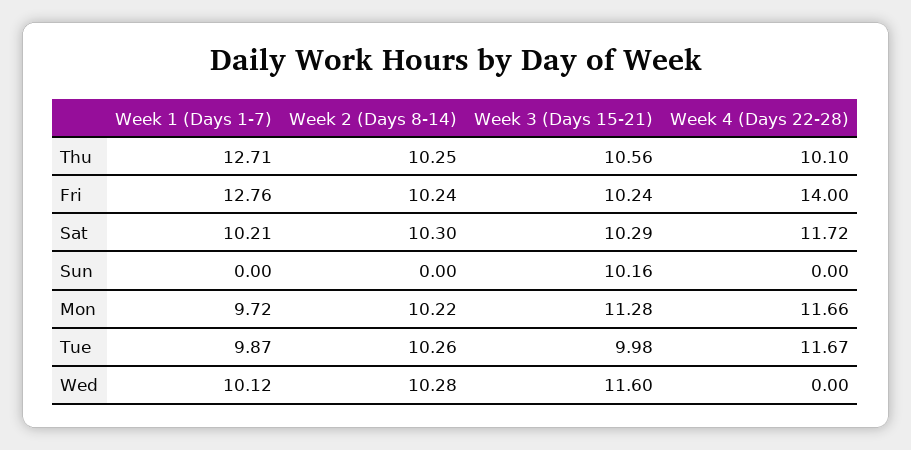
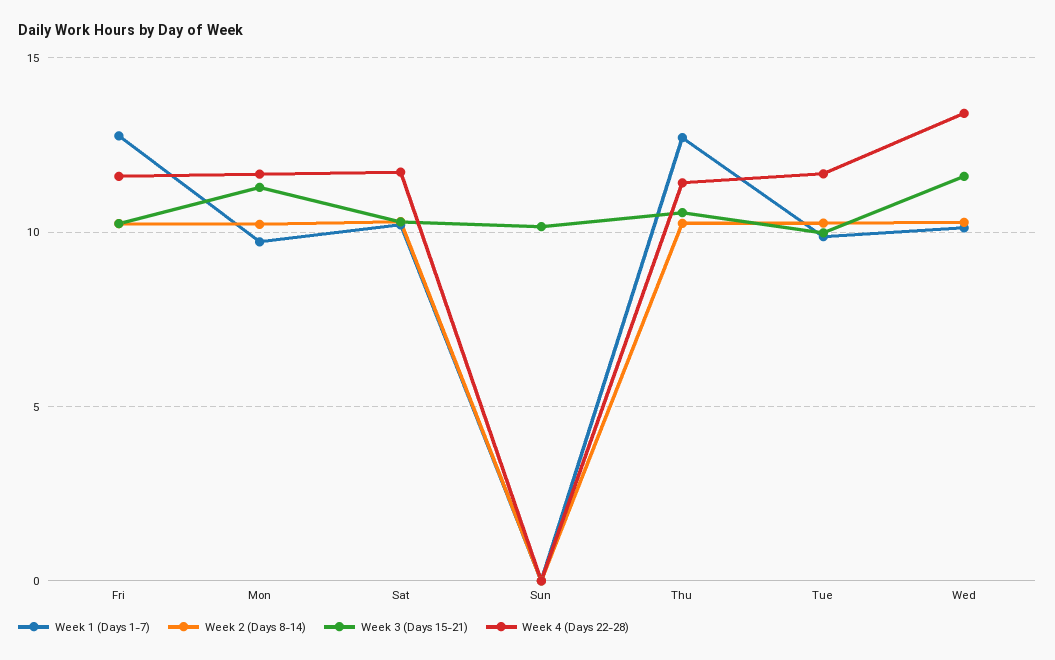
  {
    "Week 1 (Days 1-7)": {
      "Thu": 12.71,
      "Fri": 12.76,
      "Sat": 10.21,
      "Sun": 0,
      "Mon": 9.72,
      "Tue": 9.87,
      "Wed": 10.12
    },
    "Week 2 (Days 8-14)": {
      "Thu": 10.25,
      "Fri": 10.24,
      "Sat": 10.3,
      "Sun": 0,
      "Mon": 10.22,
      "Tue": 10.26,
      "Wed": 10.28
    },
    "Week 3 (Days 15-21)": {
      "Thu": 10.56,
      "Fri": 10.24,
      "Sat": 10.29,
      "Sun": 10.16,
      "Mon": 11.28,
      "Tue": 9.98,
      "Wed": 11.6
    },
    "Week 4 (Days 22-28)": {
-     "Thu": 10.1,
+     "Thu": 11.5,
-     "Fri": 14,
+     "Fri": 11.5,
      "Sat": 11.72,
      "Sun": 0,
      "Mon": 11.66,
      "Tue": 11.67,
-     "Wed": 0
+     "Wed": 13.5
    }
  }

